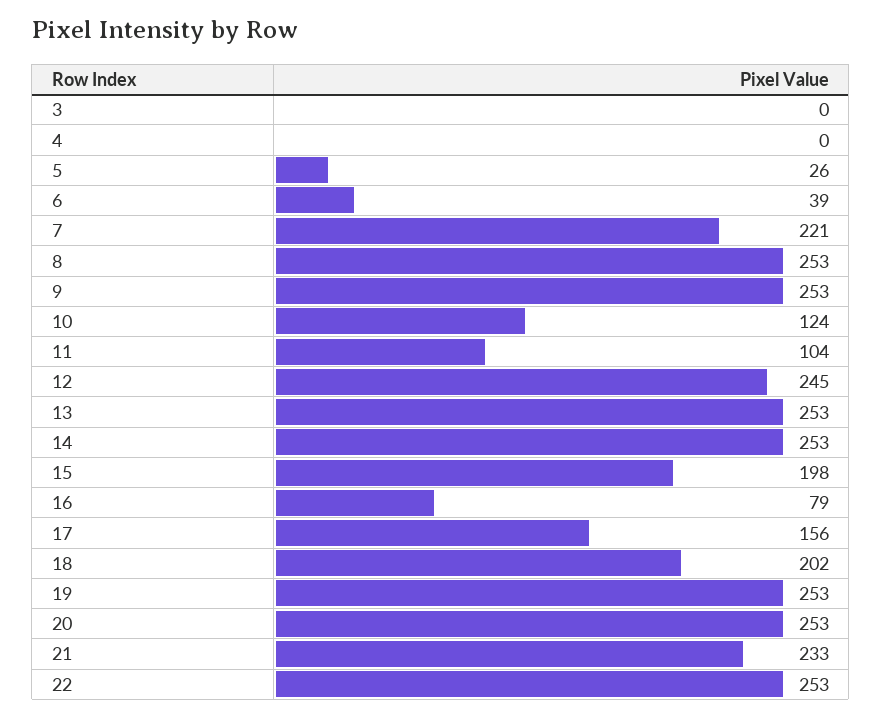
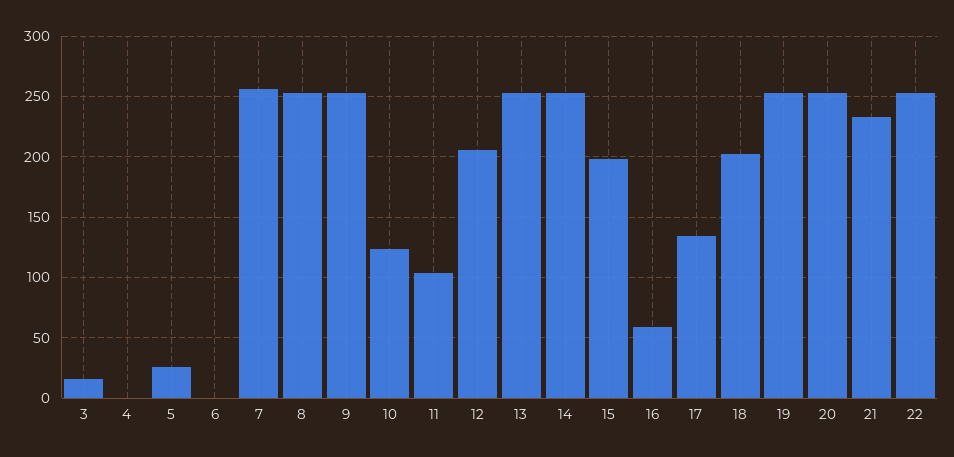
  {
-   "3": 0,
+   "3": 15,
    "4": 0,
    "5": 26,
-   "6": 39,
+   "6": 0,
-   "7": 221,
+   "7": 255,
    "8": 253,
    "9": 253,
    "10": 124,
    "11": 104,
-   "12": 245,
+   "12": 205,
    "13": 253,
    "14": 253,
    "15": 198,
-   "16": 79,
+   "16": 60,
-   "17": 156,
+   "17": 135,
    "18": 202,
    "19": 253,
    "20": 253,
    "21": 233,
    "22": 253
  }

